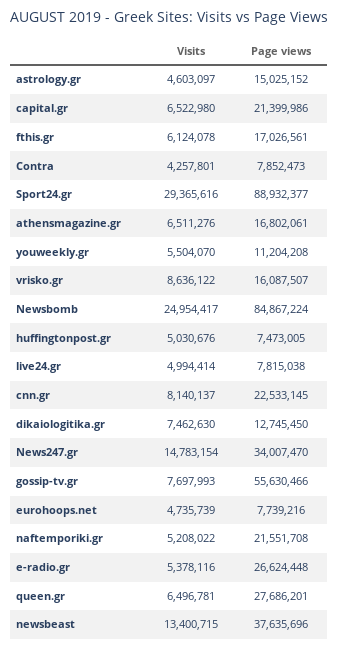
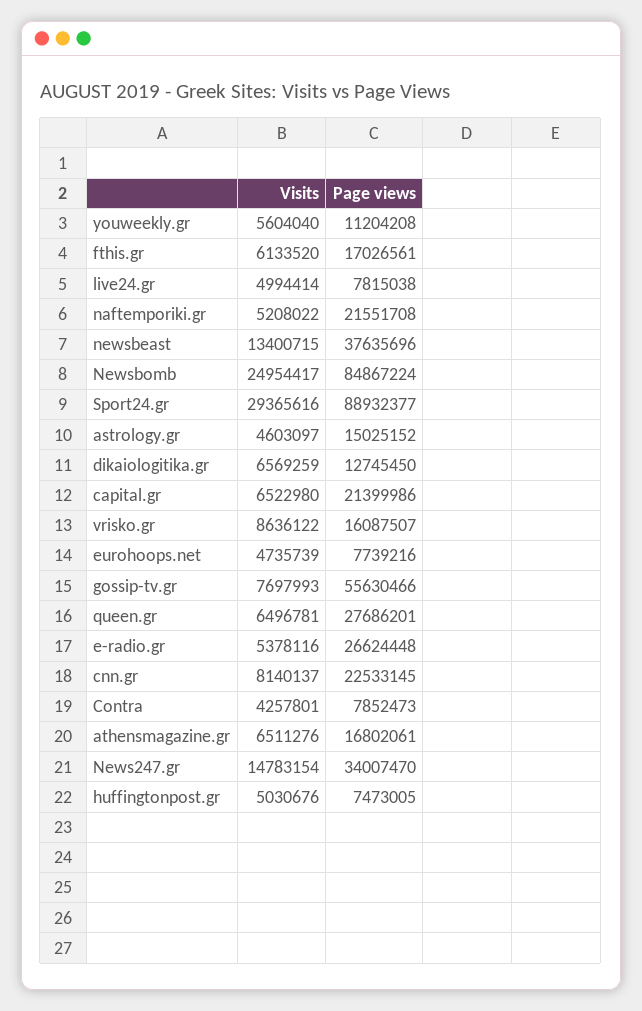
  {
    "Visits": {
      "astrology.gr": 4603097,
      "capital.gr": 6522980,
-     "fthis.gr": 6124078,
+     "fthis.gr": 6133520,
      "Contra": 4257801,
      "Sport24.gr": 29365616,
      "athensmagazine.gr": 6511276,
-     "youweekly.gr": 5504070,
+     "youweekly.gr": 5604040,
      "vrisko.gr": 8636122,
      "Newsbomb": 24954417,
      "huffingtonpost.gr": 5030676,
      "live24.gr": 4994414,
      "cnn.gr": 8140137,
-     "dikaiologitika.gr": 7462630,
+     "dikaiologitika.gr": 6569259,
      "News247.gr": 14783154,
      "gossip-tv.gr": 7697993,
      "eurohoops.net": 4735739,
      "naftemporiki.gr": 5208022,
      "e-radio.gr": 5378116,
      "queen.gr": 6496781,
      "newsbeast": 13400715
    },
    "Page views": {
      "astrology.gr": 15025152,
      "capital.gr": 21399986,
      "fthis.gr": 17026561,
      "Contra": 7852473,
      "Sport24.gr": 88932377,
      "athensmagazine.gr": 16802061,
      "youweekly.gr": 11204208,
      "vrisko.gr": 16087507,
      "Newsbomb": 84867224,
      "huffingtonpost.gr": 7473005,
      "live24.gr": 7815038,
      "cnn.gr": 22533145,
      "dikaiologitika.gr": 12745450,
      "News247.gr": 34007470,
      "gossip-tv.gr": 55630466,
      "eurohoops.net": 7739216,
      "naftemporiki.gr": 21551708,
      "e-radio.gr": 26624448,
      "queen.gr": 27686201,
      "newsbeast": 37635696
    }
  }

